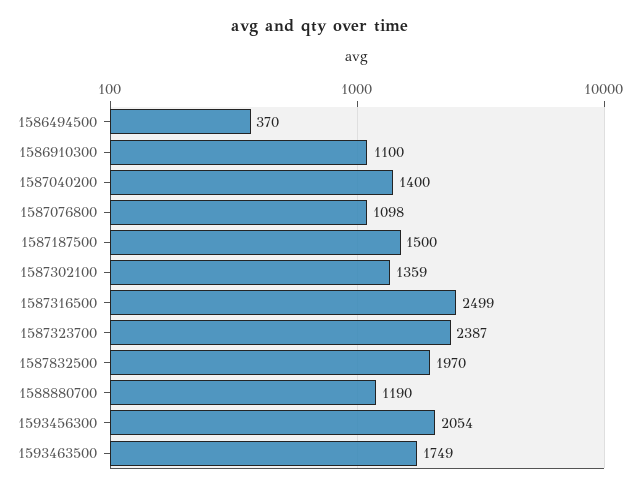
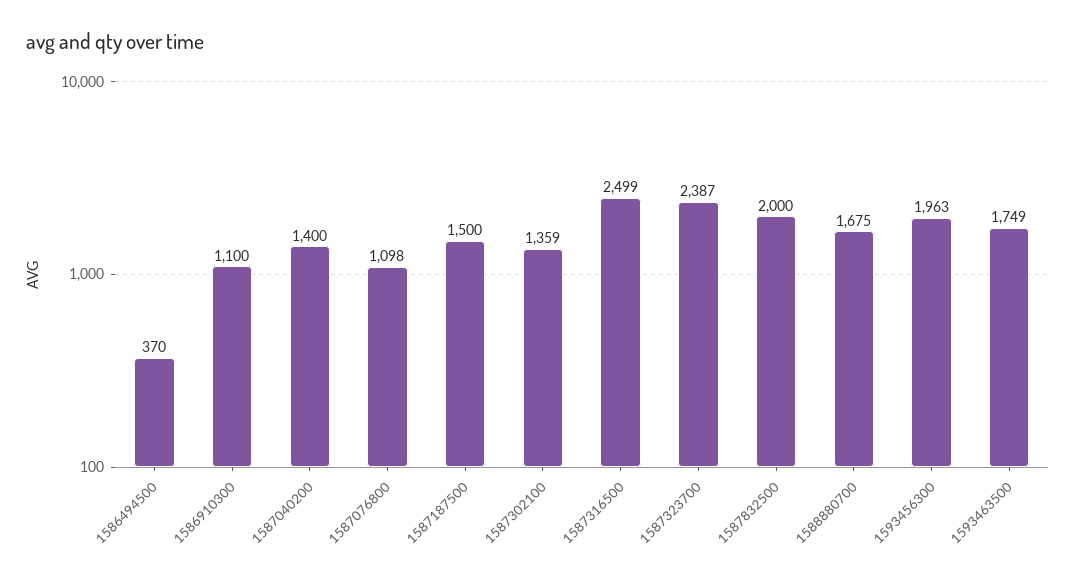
  {
    "1586494500": 370,
    "1586910300": 1100,
    "1587040200": 1400,
    "1587076800": 1098,
    "1587187500": 1500,
    "1587302100": 1359,
    "1587316500": 2499,
    "1587323700": 2387,
-   "1587832500": 1970,
+   "1587832500": 2000,
-   "1588880700": 1190,
+   "1588880700": 1675,
-   "1593456300": 2054,
+   "1593456300": 1963,
    "1593463500": 1749
  }

